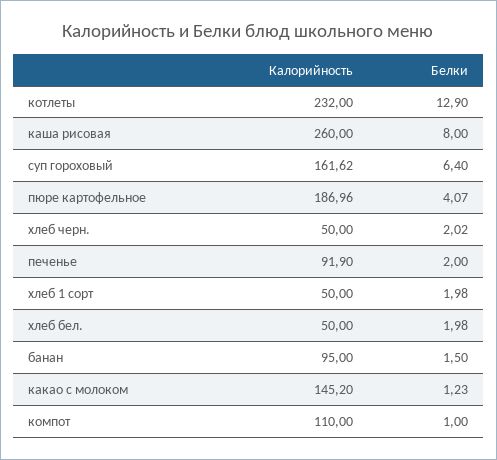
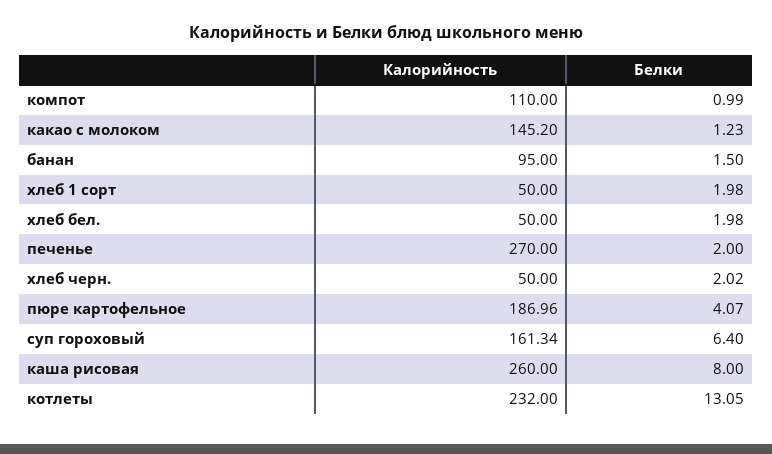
  {
    "Калорийность": {
      "котлеты": 232,
      "каша рисовая": 260,
-     "суп гороховый": 161.62,
+     "суп гороховый": 161.34,
      "пюре картофельное": 186.96,
      "хлеб черн.": 50,
-     "печенье": 91.9,
+     "печенье": 270,
      "хлеб 1 сорт": 50,
      "хлеб бел.": 50,
      "банан": 95,
      "какао с молоком": 145.2,
      "компот": 110
    },
    "Белки": {
-     "котлеты": 12.9,
+     "котлеты": 13.05,
      "каша рисовая": 8,
      "суп гороховый": 6.4,
      "пюре картофельное": 4.07,
      "хлеб черн.": 2.02,
      "печенье": 2,
      "хлеб 1 сорт": 1.98,
      "хлеб бел.": 1.98,
      "банан": 1.5,
      "какао с молоком": 1.23,
-     "компот": 1
+     "компот": 0.99
    }
  }

